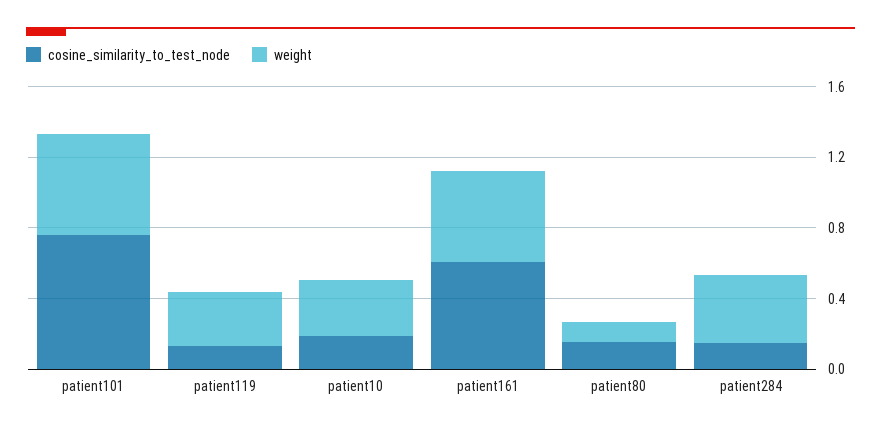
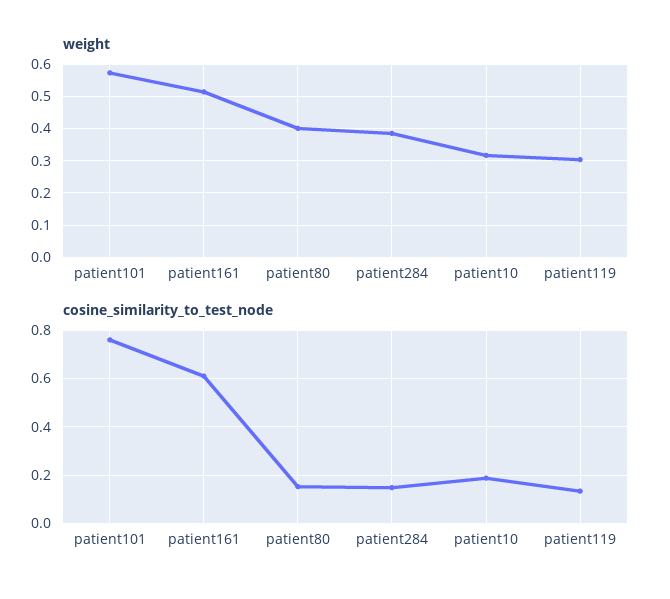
  {
    "cosine_similarity_to_test_node": {
      "patient101": 0.75,
      "patient119": 0.125,
      "patient10": 0.175,
      "patient161": 0.6,
      "patient80": 0.15,
      "patient284": 0.15
    },
    "weight": {
      "patient101": 0.58,
      "patient119": 0.3,
      "patient10": 0.32,
      "patient161": 0.52,
-     "patient80": 0.1,
+     "patient80": 0.4,
      "patient284": 0.38
    }
  }

